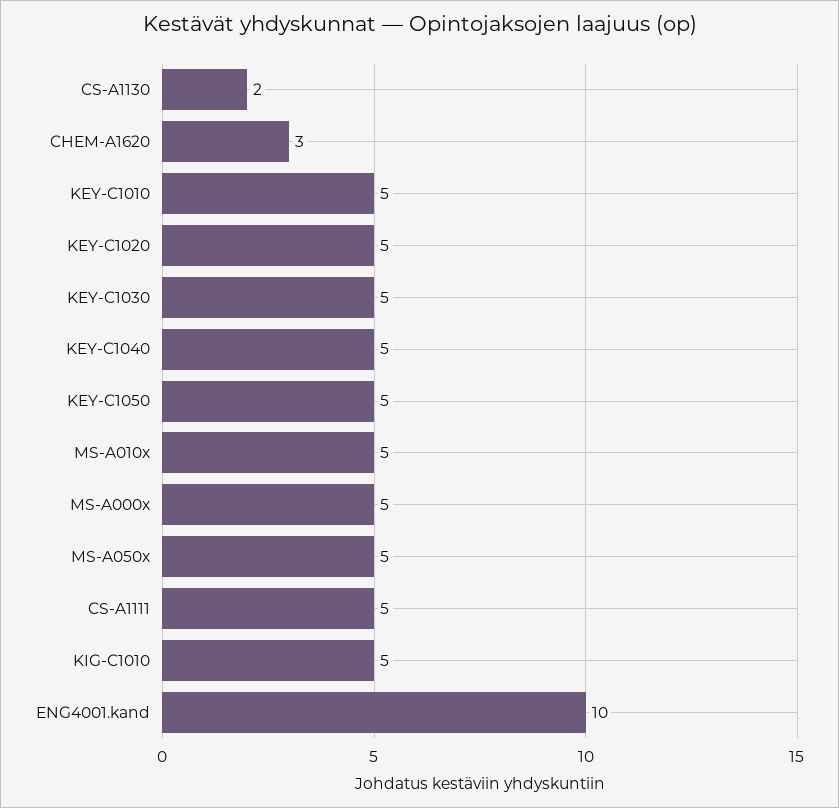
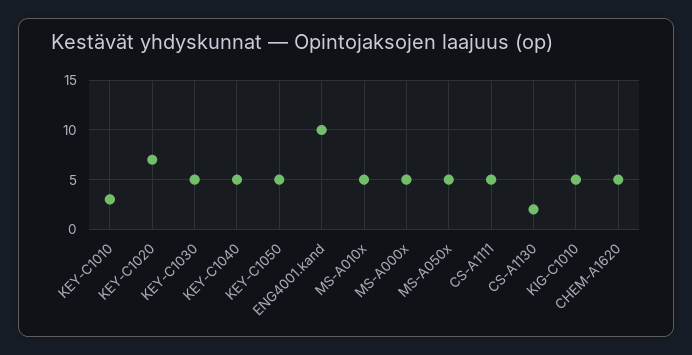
  {
    "CS-A1130": 2,
-   "CHEM-A1620": 3,
+   "CHEM-A1620": 5,
-   "KEY-C1010": 5,
+   "KEY-C1010": 3,
-   "KEY-C1020": 5,
+   "KEY-C1020": 7,
    "KEY-C1030": 5,
    "KEY-C1040": 5,
    "KEY-C1050": 5,
    "MS-A010x": 5,
    "MS-A000x": 5,
    "MS-A050x": 5,
    "CS-A1111": 5,
    "KIG-C1010": 5,
    "ENG4001.kand": 10
  }

